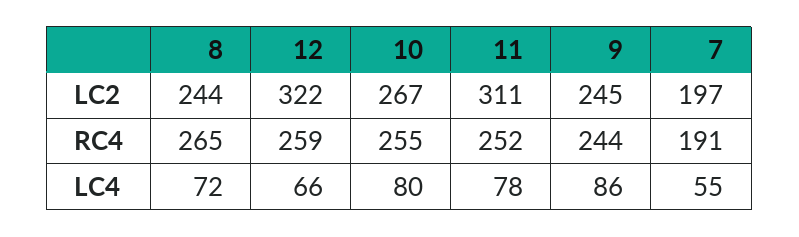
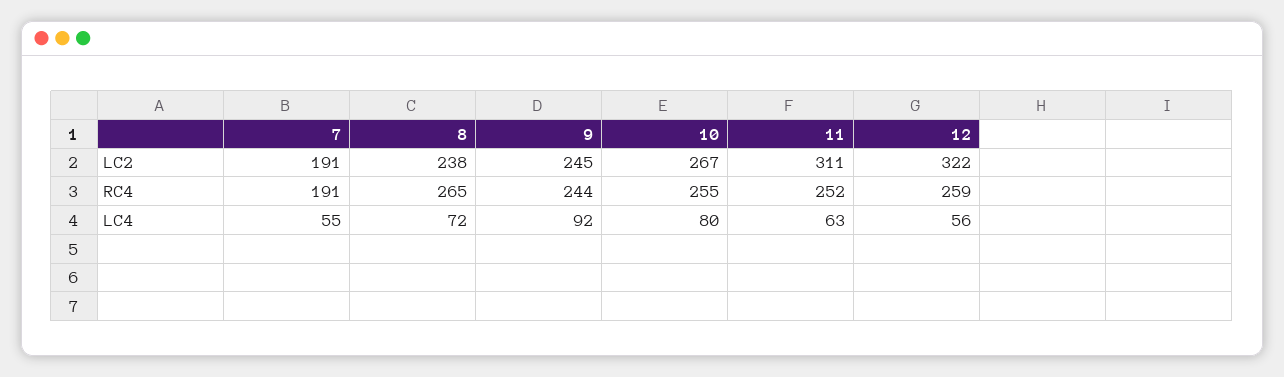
  {
    "8": {
-     "LC2": 244,
+     "LC2": 238,
      "RC4": 265,
      "LC4": 72
    },
    "12": {
      "LC2": 322,
      "RC4": 259,
-     "LC4": 66
+     "LC4": 56
    },
    "10": {
      "LC2": 267,
      "RC4": 255,
      "LC4": 80
    },
    "11": {
      "LC2": 311,
      "RC4": 252,
-     "LC4": 78
+     "LC4": 63
    },
    "9": {
      "LC2": 245,
      "RC4": 244,
-     "LC4": 86
+     "LC4": 92
    },
    "7": {
-     "LC2": 197,
+     "LC2": 191,
      "RC4": 191,
      "LC4": 55
    }
  }

